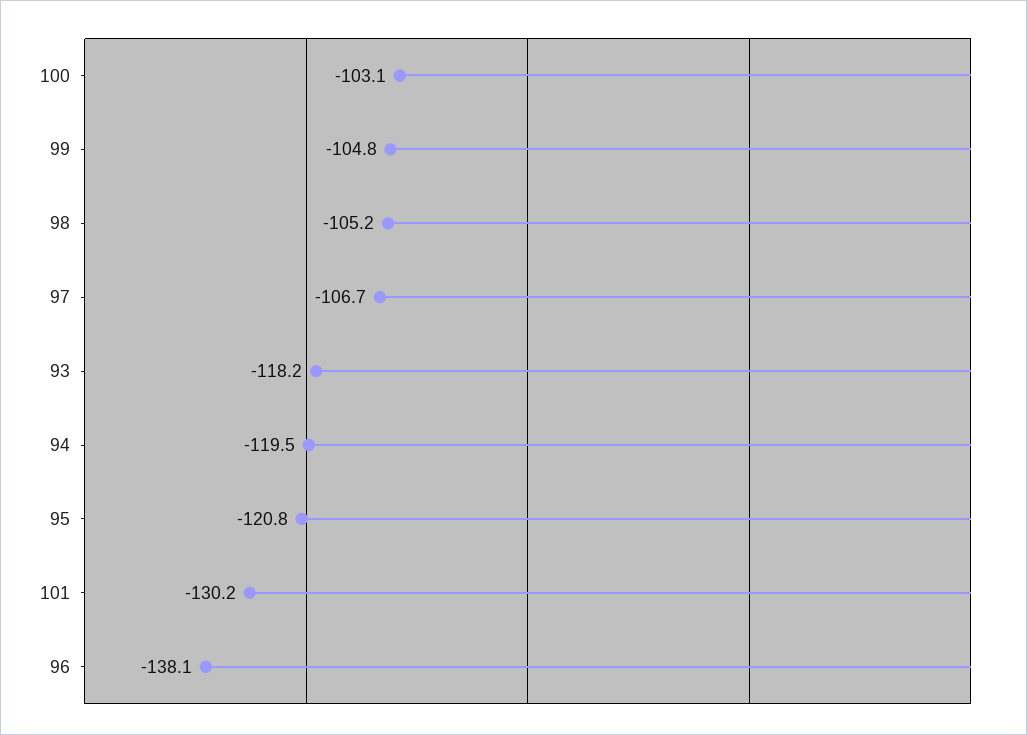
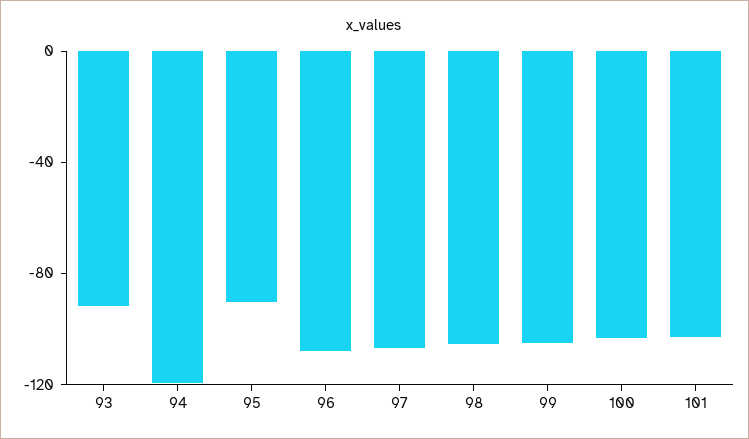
  {
    "100": -103.1,
    "99": -104.8,
    "98": -105.2,
    "97": -106.7,
-   "93": -118.2,
+   "93": -90,
    "94": -119.5,
-   "95": -120.8,
+   "95": -90,
-   "101": -130.2,
+   "101": -100,
-   "96": -138.1
+   "96": -110
  }

